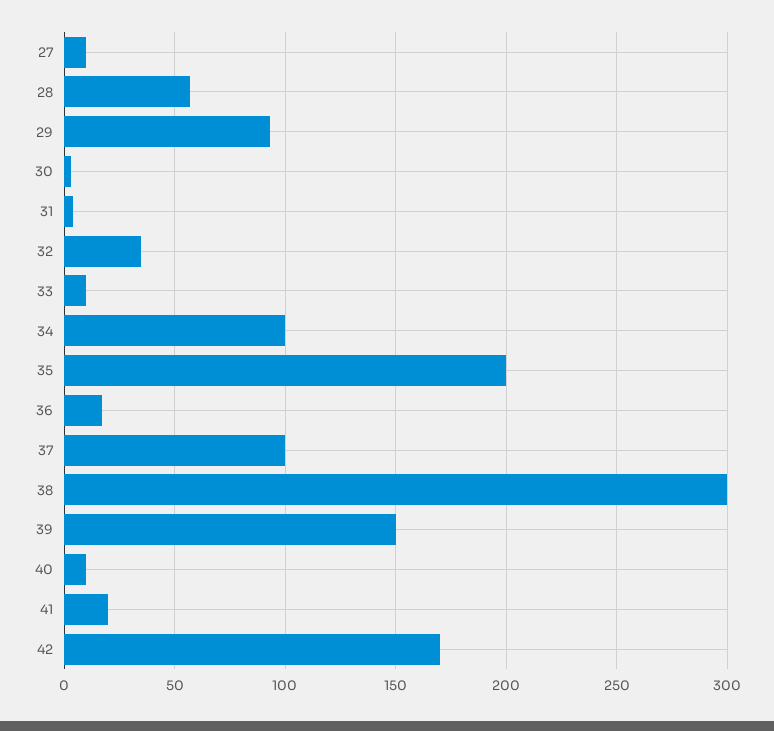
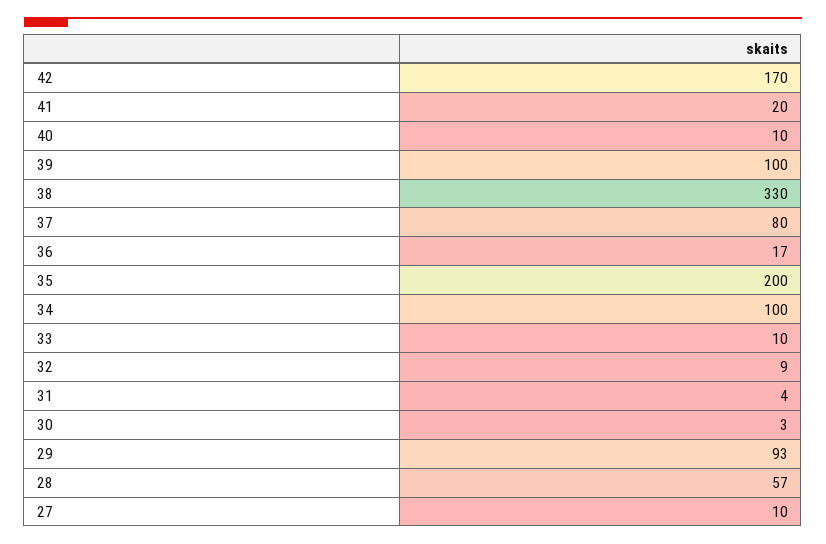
  {
    "27": 10,
    "28": 57,
    "29": 93,
    "30": 3,
    "31": 4,
-   "32": 35,
+   "32": 9,
    "33": 10,
    "34": 100,
    "35": 200,
    "36": 17,
-   "37": 100,
+   "37": 80,
-   "38": 300,
+   "38": 330,
-   "39": 150,
+   "39": 100,
    "40": 10,
    "41": 20,
    "42": 170
  }

